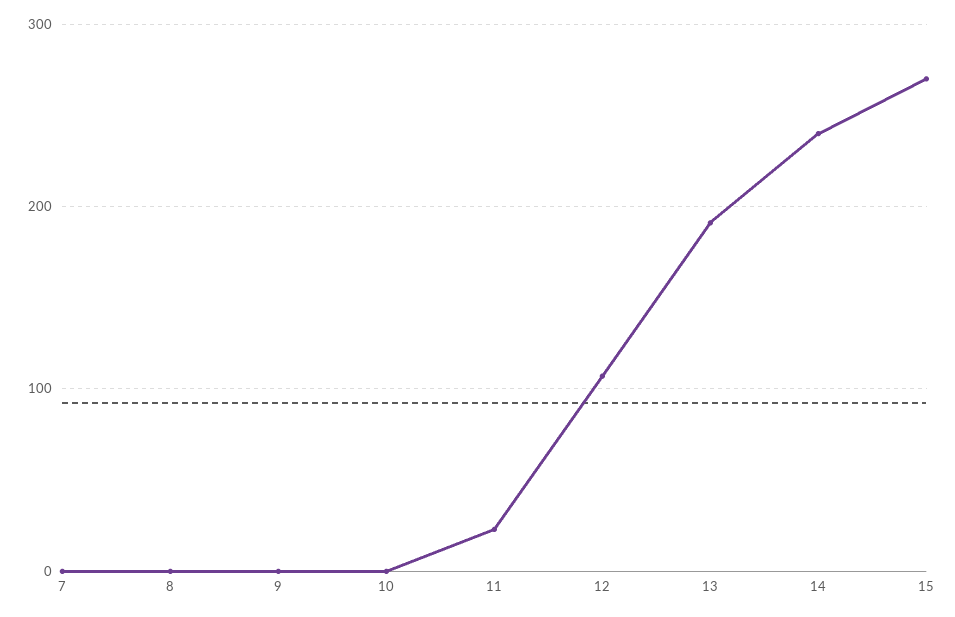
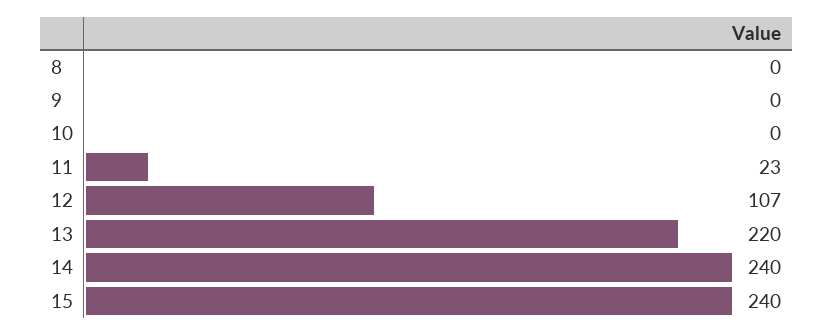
  {
-   "7": 0,
    "8": 0,
    "9": 0,
    "10": 0,
    "11": 23,
    "12": 107,
-   "13": 190,
+   "13": 220,
    "14": 240,
-   "15": 270
+   "15": 240
  }

